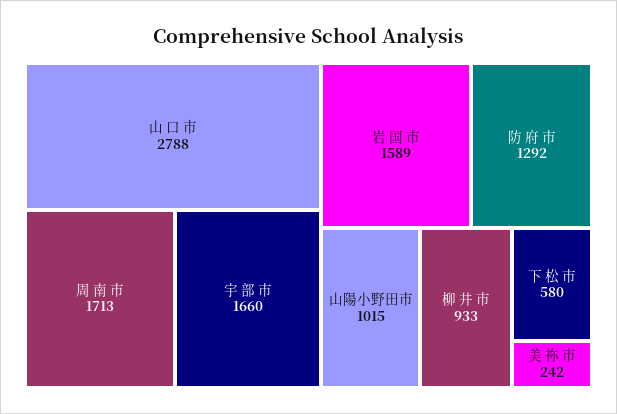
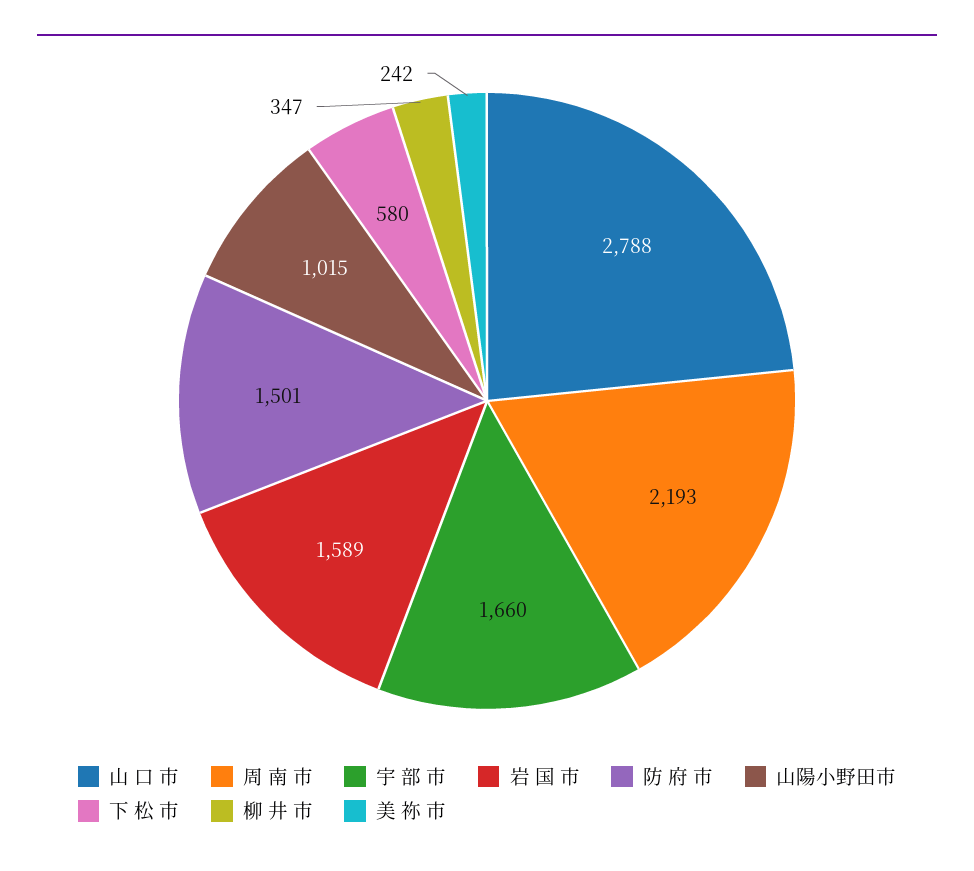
  {
    "山 口 市": 2788,
-   "周 南 市": 1713,
+   "周 南 市": 2193,
    "宇 部 市": 1660,
    "岩 国 市": 1589,
-   "防 府 市": 1292,
+   "防 府 市": 1501,
    "山陽小野田市": 1015,
-   "柳 井 市": 933,
+   "柳 井 市": 347,
    "下 松 市": 580,
    "美 祢 市": 242
  }

